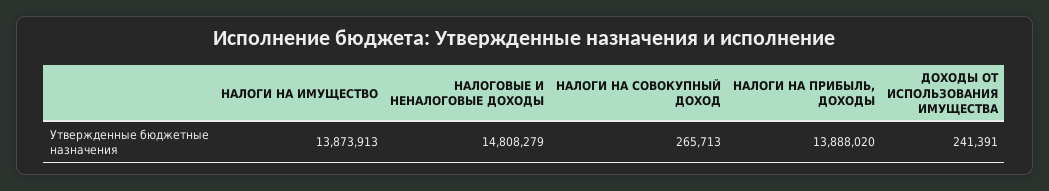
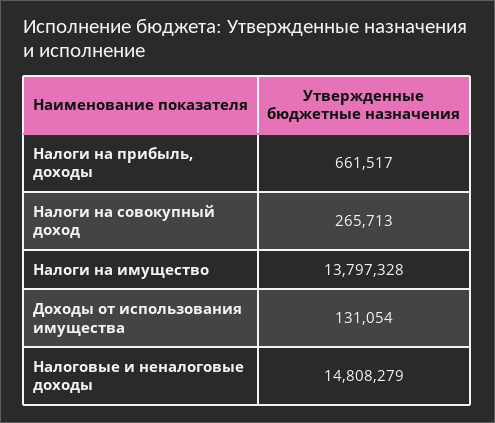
  {
-   "НАЛОГИ НА ИМУЩЕСТВО": 13873913,
+   "НАЛОГИ НА ИМУЩЕСТВО": 13797328,
    "НАЛОГОВЫЕ И НЕНАЛОГОВЫЕ ДОХОДЫ": 14808279,
    "НАЛОГИ НА СОВОКУПНЫЙ ДОХОД": 265713,
-   "НАЛОГИ НА ПРИБЫЛЬ, ДОХОДЫ": 13888020,
+   "НАЛОГИ НА ПРИБЫЛЬ, ДОХОДЫ": 661517,
-   "ДОХОДЫ ОТ ИСПОЛЬЗОВАНИЯ ИМУЩЕСТВА": 241391
+   "ДОХОДЫ ОТ ИСПОЛЬЗОВАНИЯ ИМУЩЕСТВА": 131054
  }

